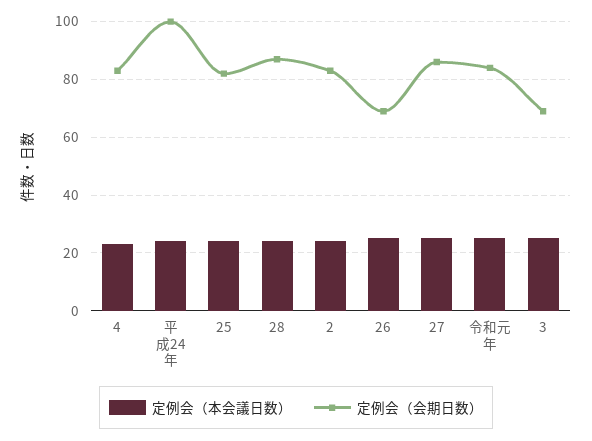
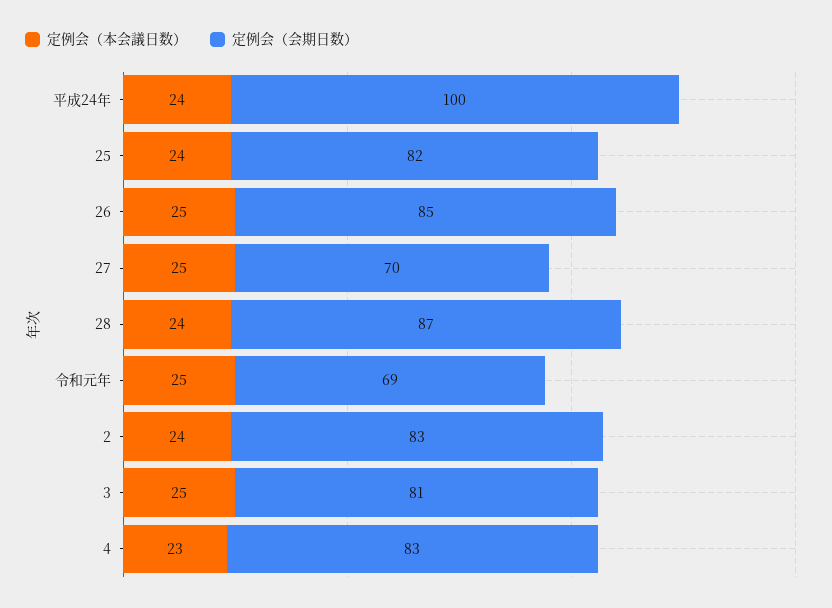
  {
    "定例会（本会議日数）": {
      "4": 23,
      "平成24年": 24,
      "25": 24,
      "28": 24,
      "2": 24,
      "26": 25,
      "27": 25,
      "令和元年": 25,
      "3": 25
    },
    "定例会（会期日数）": {
      "4": 83,
      "平成24年": 100,
      "25": 82,
      "28": 87,
      "2": 83,
-     "26": 70,
+     "26": 85,
-     "27": 85,
+     "27": 70,
-     "令和元年": 85,
+     "令和元年": 69,
-     "3": 70
+     "3": 81
    }
  }

